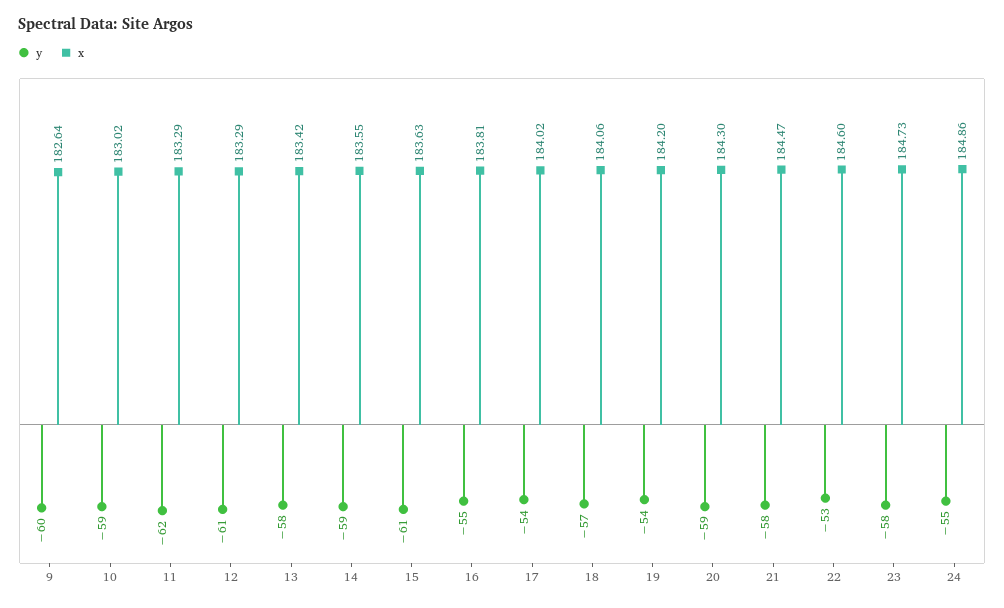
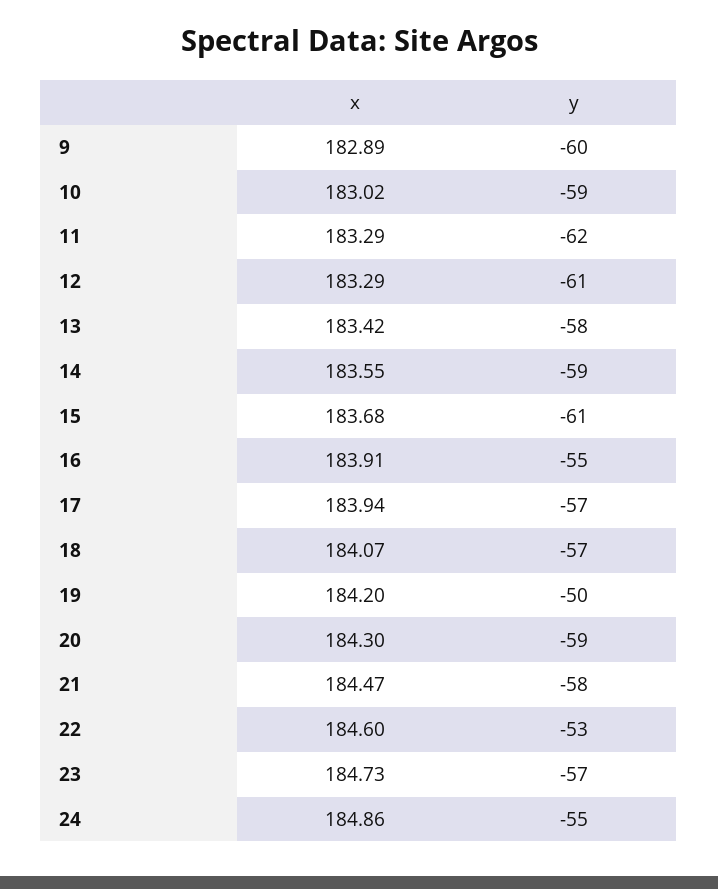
  {
    "y": {
      "9": -60,
      "10": -59,
      "11": -62,
      "12": -61,
      "13": -58,
      "14": -59,
      "15": -61,
      "16": -55,
-     "17": -54,
+     "17": -57,
      "18": -57,
-     "19": -54,
+     "19": -50,
      "20": -59,
      "21": -58,
      "22": -53,
-     "23": -58,
+     "23": -57,
      "24": -55
    },
    "x": {
-     "9": 182.64,
+     "9": 182.89,
      "10": 183.02,
      "11": 183.29,
      "12": 183.29,
      "13": 183.42,
      "14": 183.55,
-     "15": 183.63,
+     "15": 183.68,
-     "16": 183.81,
+     "16": 183.91,
-     "17": 184.02,
+     "17": 183.94,
-     "18": 184.06,
+     "18": 184.07,
      "19": 184.2,
      "20": 184.3,
      "21": 184.47,
      "22": 184.6,
      "23": 184.73,
      "24": 184.86
    }
  }

